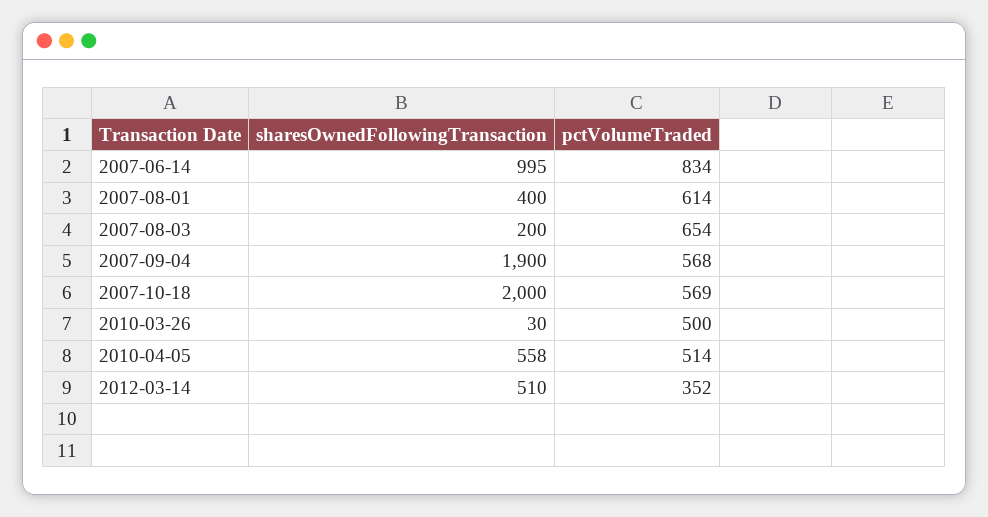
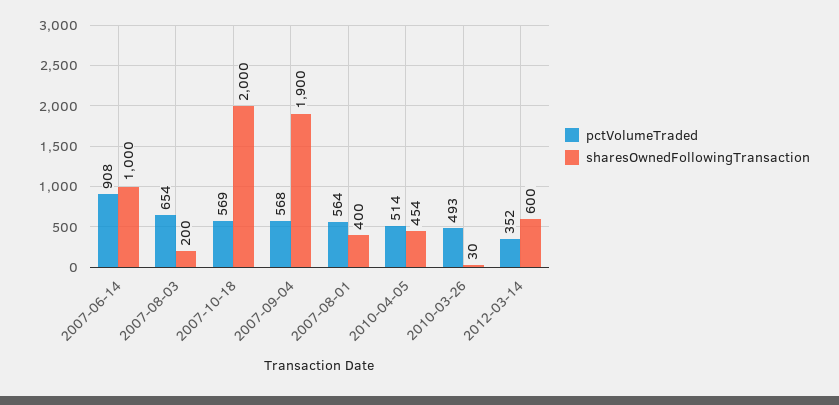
  {
    "sharesOwnedFollowingTransaction": {
-     "2007-06-14": 995,
+     "2007-06-14": 1000,
      "2007-08-01": 400,
      "2007-08-03": 200,
      "2007-09-04": 1900,
      "2007-10-18": 2000,
      "2010-03-26": 30,
-     "2010-04-05": 558,
+     "2010-04-05": 454,
-     "2012-03-14": 510
+     "2012-03-14": 600
    },
    "pctVolumeTraded": {
-     "2007-06-14": 834,
+     "2007-06-14": 908,
-     "2007-08-01": 614,
+     "2007-08-01": 564,
      "2007-08-03": 654,
      "2007-09-04": 568,
      "2007-10-18": 569,
-     "2010-03-26": 500,
+     "2010-03-26": 493,
      "2010-04-05": 514,
      "2012-03-14": 352
    }
  }

